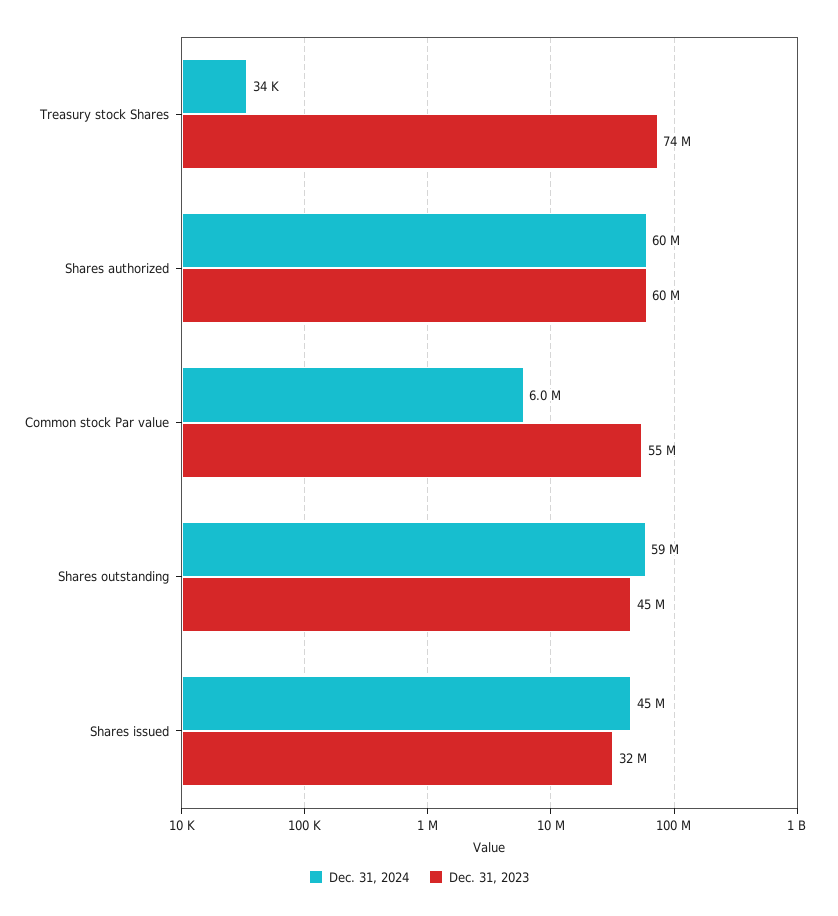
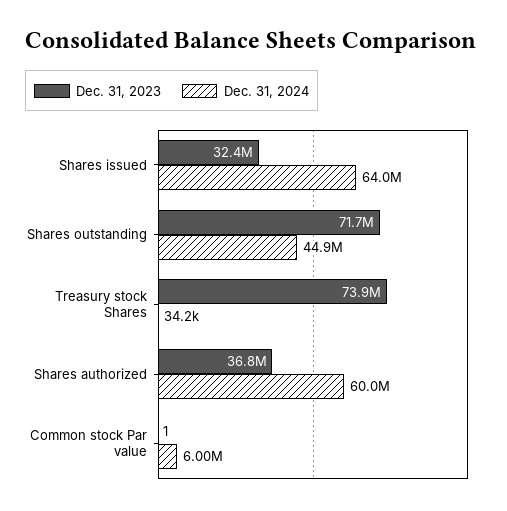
  {
    "Dec. 31, 2024": {
      "Treasury stock Shares": 34200,
      "Shares authorized": 60000000,
      "Common stock Par value": 6000000,
-     "Shares outstanding": 59000000,
+     "Shares outstanding": 44900000,
-     "Shares issued": 45000000
+     "Shares issued": 64000000
    },
    "Dec. 31, 2023": {
      "Treasury stock Shares": 73900000,
-     "Shares authorized": 60000000,
+     "Shares authorized": 36800000,
-     "Common stock Par value": 55000000,
+     "Common stock Par value": 1,
-     "Shares outstanding": 45000000,
+     "Shares outstanding": 71700000,
      "Shares issued": 32400000
    }
  }

